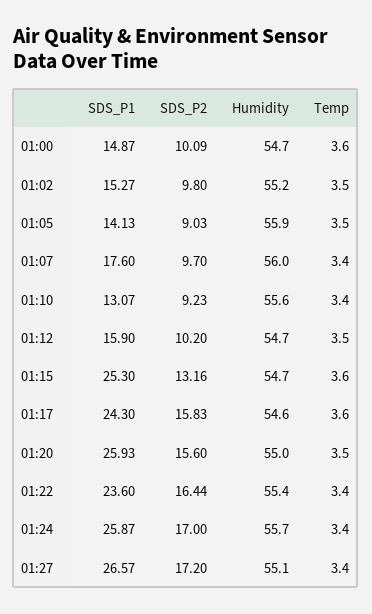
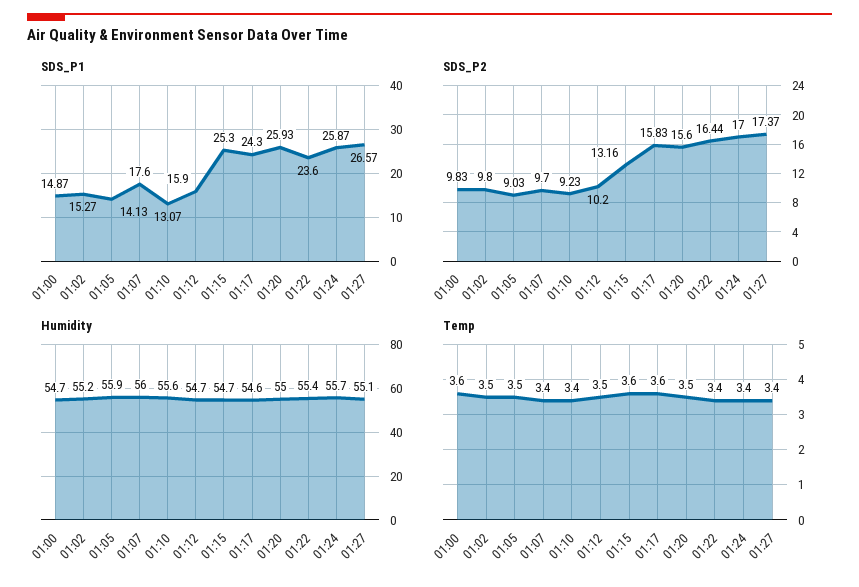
  {
    "SDS_P1": {
      "01:00": 14.87,
      "01:02": 15.27,
      "01:05": 14.13,
      "01:07": 17.6,
      "01:10": 13.07,
      "01:12": 15.9,
      "01:15": 25.3,
      "01:17": 24.3,
      "01:20": 25.93,
      "01:22": 23.6,
      "01:24": 25.87,
      "01:27": 26.57
    },
    "SDS_P2": {
-     "01:00": 10.09,
+     "01:00": 9.83,
      "01:02": 9.8,
      "01:05": 9.03,
      "01:07": 9.7,
      "01:10": 9.23,
      "01:12": 10.2,
      "01:15": 13.16,
      "01:17": 15.83,
      "01:20": 15.6,
      "01:22": 16.44,
      "01:24": 17,
-     "01:27": 17.2
+     "01:27": 17.37
    },
    "Humidity": {
      "01:00": 54.7,
      "01:02": 55.2,
      "01:05": 55.9,
      "01:07": 56,
      "01:10": 55.6,
      "01:12": 54.7,
      "01:15": 54.7,
      "01:17": 54.6,
      "01:20": 55,
      "01:22": 55.4,
      "01:24": 55.7,
      "01:27": 55.1
    },
    "Temp": {
      "01:00": 3.6,
      "01:02": 3.5,
      "01:05": 3.5,
      "01:07": 3.4,
      "01:10": 3.4,
      "01:12": 3.5,
      "01:15": 3.6,
      "01:17": 3.6,
      "01:20": 3.5,
      "01:22": 3.4,
      "01:24": 3.4,
      "01:27": 3.4
    }
  }

